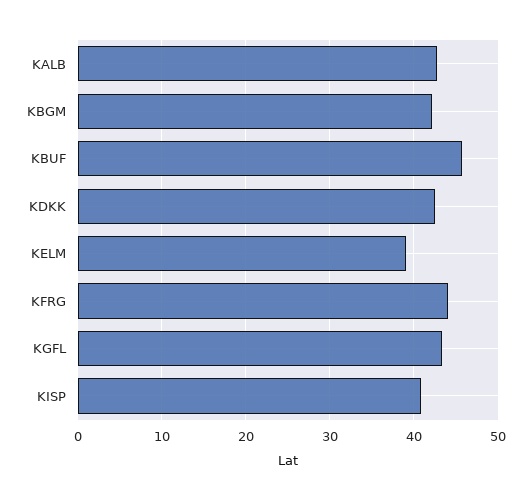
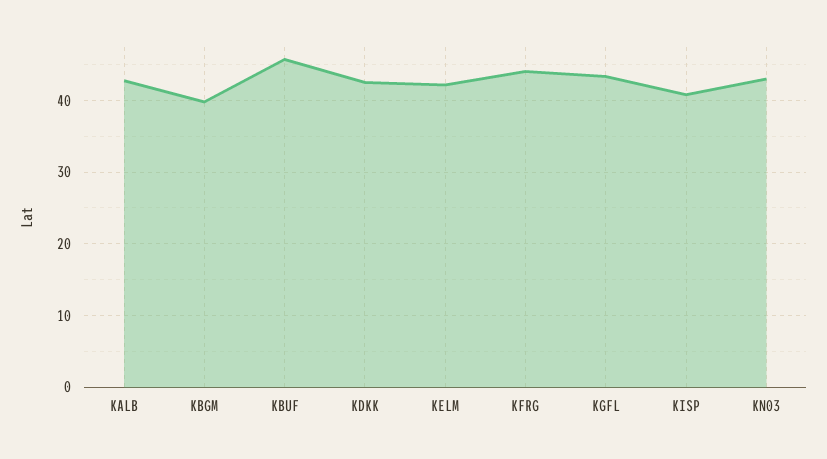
  {
    "KALB": 43,
-   "KBGM": 42,
+   "KBGM": 40,
    "KBUF": 46,
    "KDKK": 42,
-   "KELM": 39,
+   "KELM": 42,
    "KFRG": 44,
    "KGFL": 43,
-   "KISP": 41
+   "KISP": 41,
+   "KN03": 43
  }

